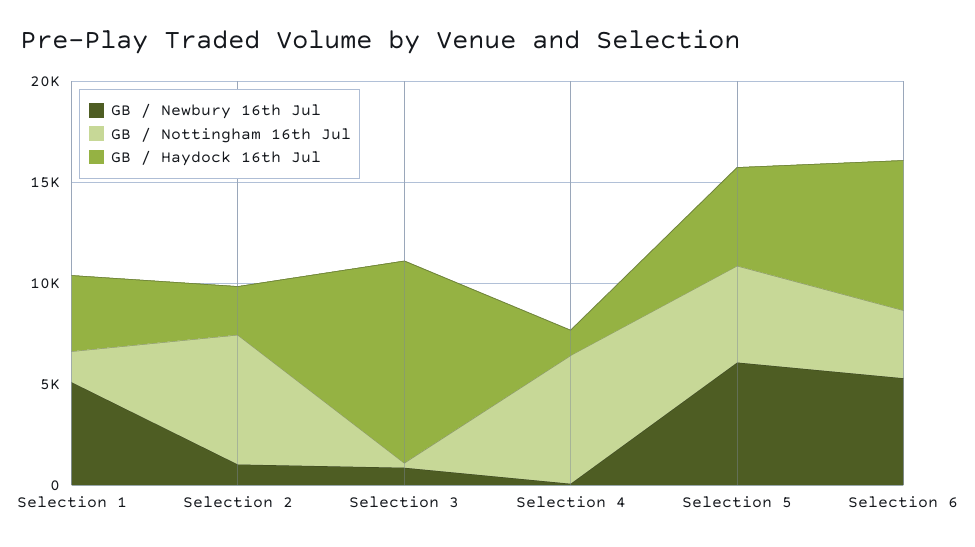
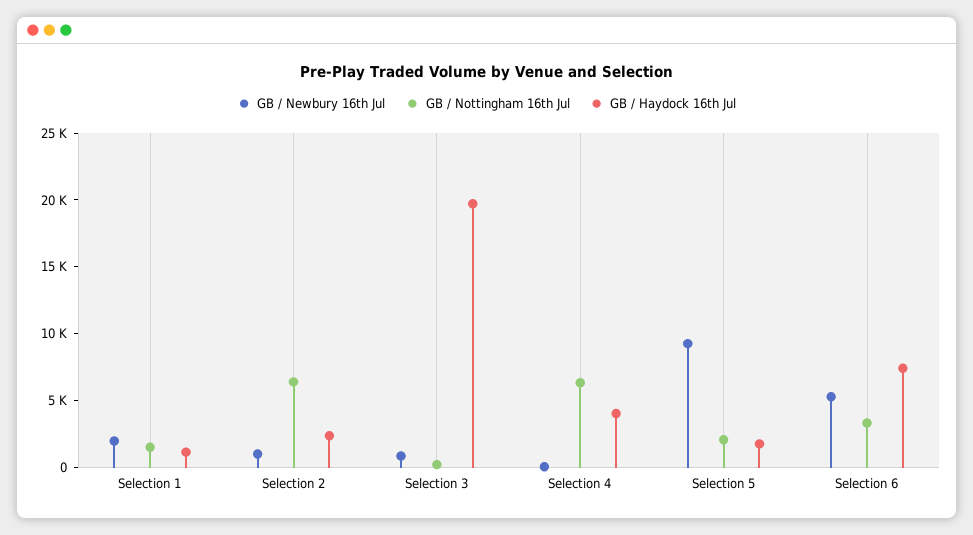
  {
    "GB / Newbury 16th Jul": {
-     "Selection 1": 5000,
+     "Selection 1": 2000,
      "Selection 2": 1000,
      "Selection 3": 1000,
      "Selection 4": 0,
-     "Selection 5": 6000,
+     "Selection 5": 9000,
      "Selection 6": 5000
    },
    "GB / Nottingham 16th Jul": {
      "Selection 1": 2000,
      "Selection 2": 6000,
      "Selection 3": 0,
      "Selection 4": 6000,
-     "Selection 5": 5000,
+     "Selection 5": 2000,
      "Selection 6": 3000
    },
    "GB / Haydock 16th Jul": {
-     "Selection 1": 4000,
+     "Selection 1": 1000,
      "Selection 2": 2000,
-     "Selection 3": 10000,
+     "Selection 3": 20000,
-     "Selection 4": 1000,
+     "Selection 4": 4000,
-     "Selection 5": 5000,
+     "Selection 5": 2000,
      "Selection 6": 7000
    }
  }

